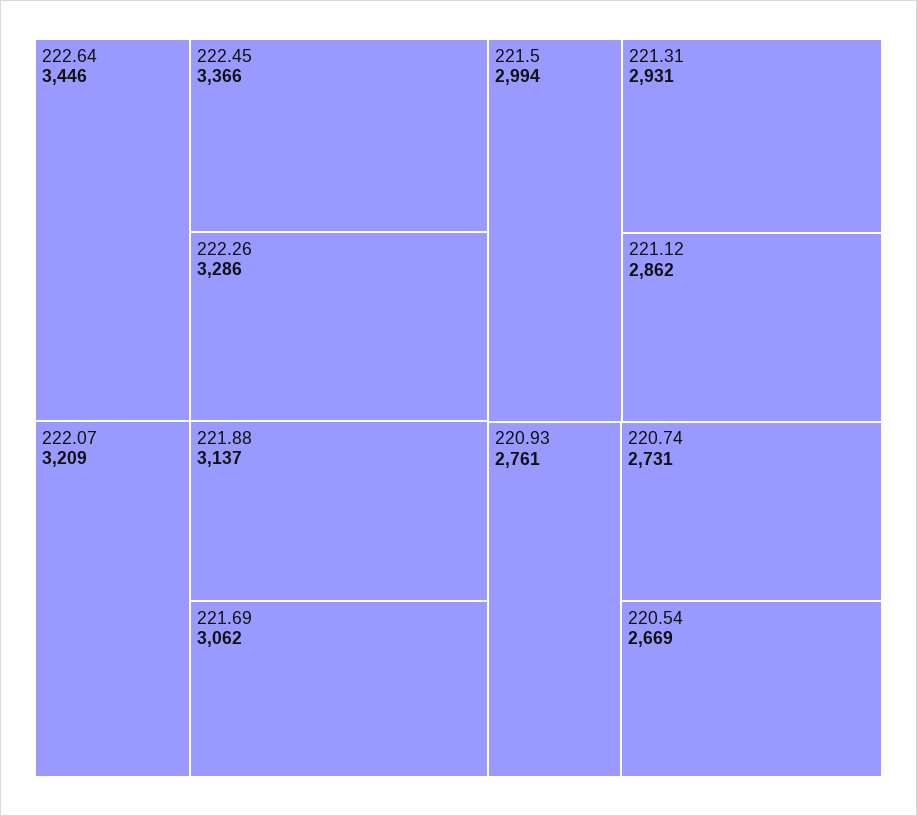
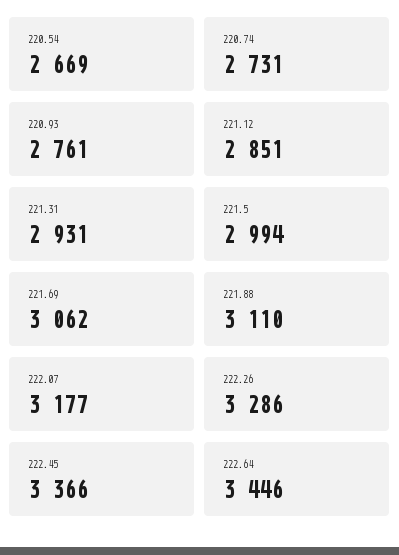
  {
    "222.64": 3446,
    "222.45": 3366,
    "222.26": 3286,
-   "222.07": 3209,
+   "222.07": 3177,
-   "221.88": 3137,
+   "221.88": 3110,
    "221.69": 3062,
    "221.5": 2994,
    "221.31": 2931,
-   "221.12": 2862,
+   "221.12": 2851,
    "220.93": 2761,
    "220.74": 2731,
    "220.54": 2669
  }

